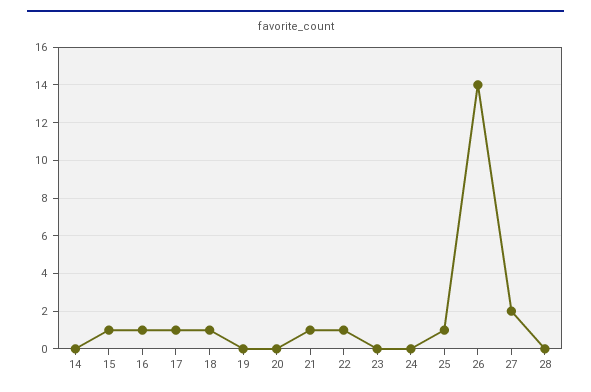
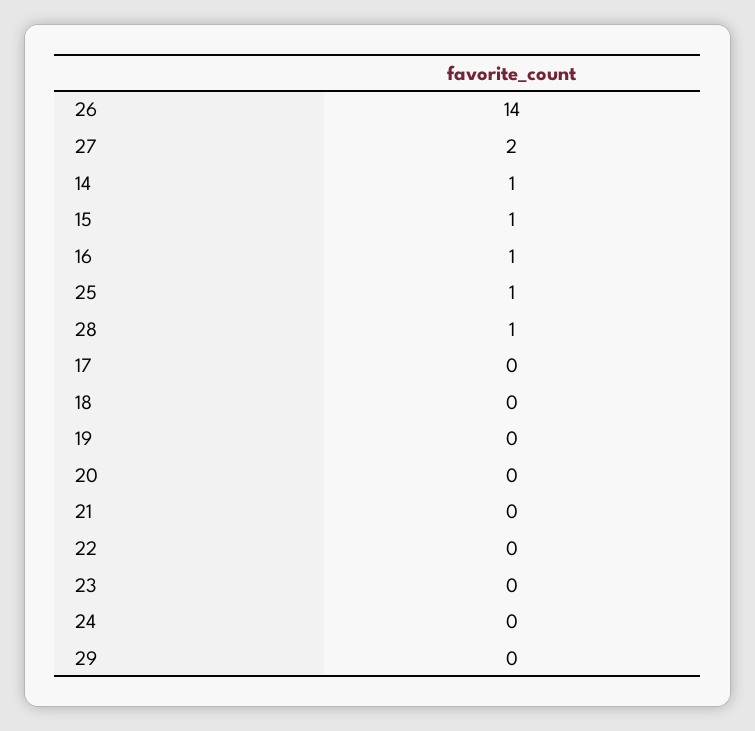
  {
-   "14": 0,
+   "14": 1,
    "15": 1,
    "16": 1,
-   "17": 1,
+   "17": 0,
-   "18": 1,
+   "18": 0,
    "19": 0,
    "20": 0,
-   "21": 1,
+   "21": 0,
-   "22": 1,
+   "22": 0,
    "23": 0,
    "24": 0,
    "25": 1,
    "26": 14,
    "27": 2,
-   "28": 0
+   "28": 1,
+   "29": 0
  }

